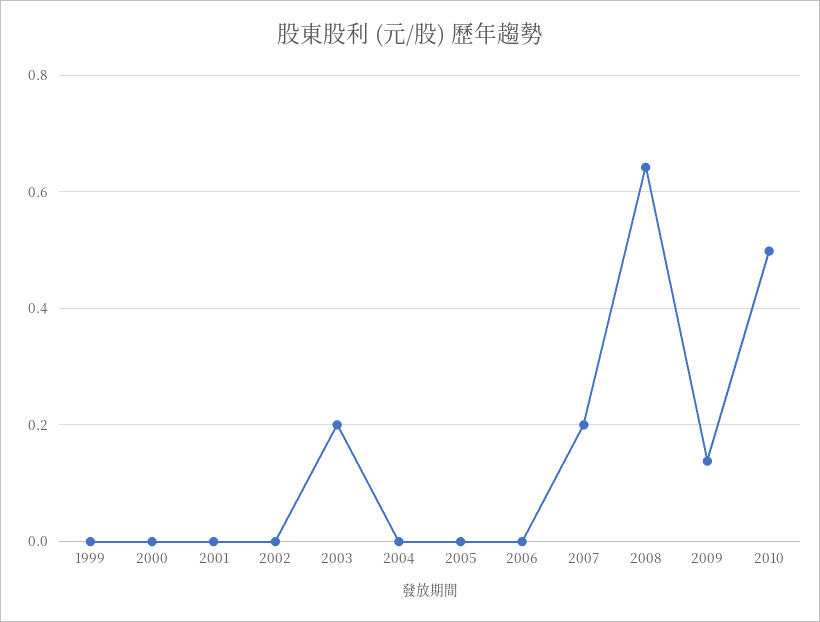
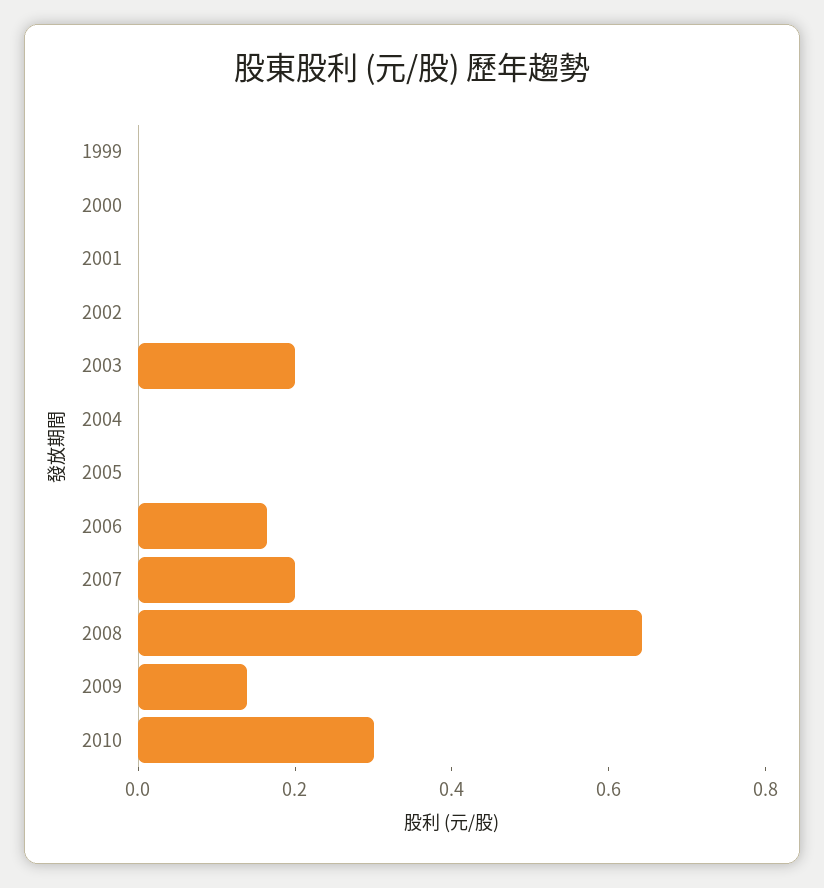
  {
    "1999": 0,
    "2000": 0,
    "2001": 0,
    "2002": 0,
    "2003": 0.2,
    "2004": 0,
    "2005": 0,
-   "2006": 0,
+   "2006": 0.15,
    "2007": 0.2,
    "2008": 0.64,
    "2009": 0.14,
-   "2010": 0.5
+   "2010": 0.3
  }

